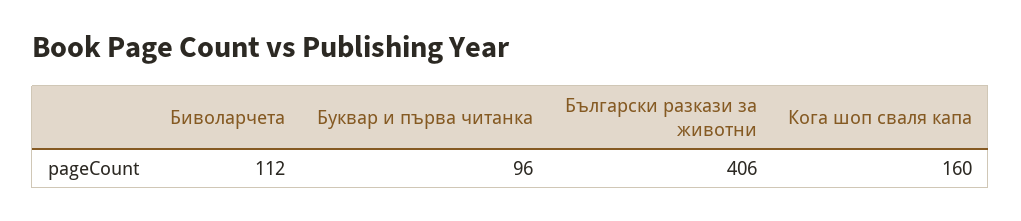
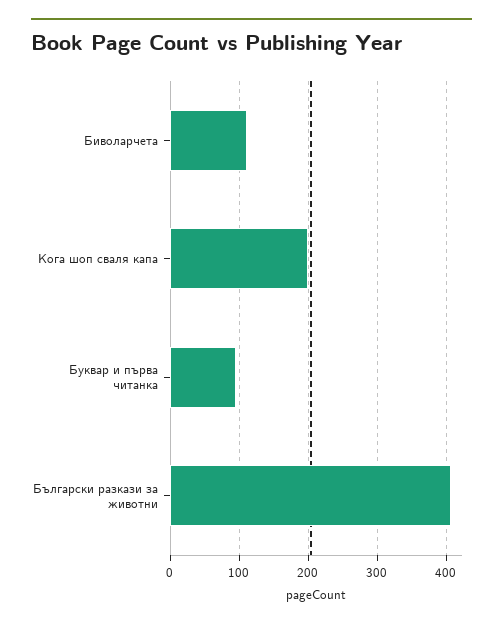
  {
    "Биволарчета": 112,
    "Буквар и първа читанка": 96,
    "Български разкази за животни": 406,
-   "Кога шоп сваля капа": 160
+   "Кога шоп сваля капа": 200
  }

